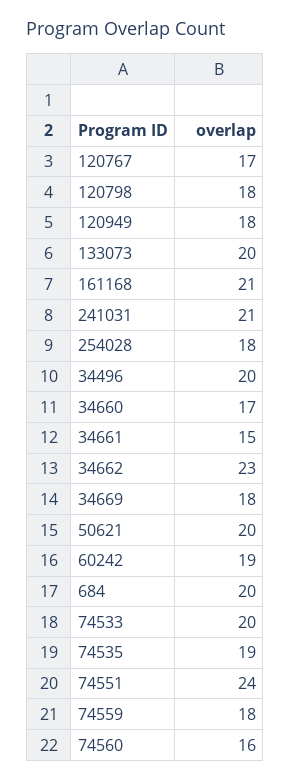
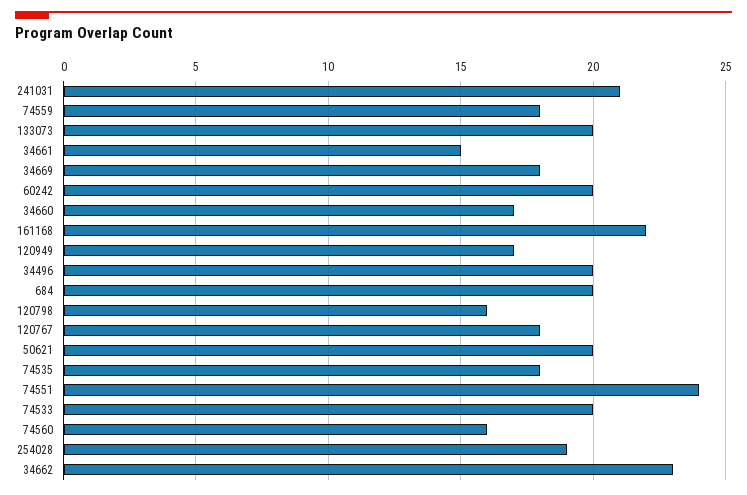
  {
-   "120767": 17,
+   "120767": 18,
-   "120798": 18,
+   "120798": 16,
-   "120949": 18,
+   "120949": 17,
    "133073": 20,
-   "161168": 21,
+   "161168": 22,
    "241031": 21,
-   "254028": 18,
+   "254028": 19,
    "34496": 20,
    "34660": 17,
    "34661": 15,
    "34662": 23,
    "34669": 18,
    "50621": 20,
-   "60242": 19,
+   "60242": 20,
    "684": 20,
    "74533": 20,
-   "74535": 19,
+   "74535": 18,
    "74551": 24,
    "74559": 18,
    "74560": 16
  }

